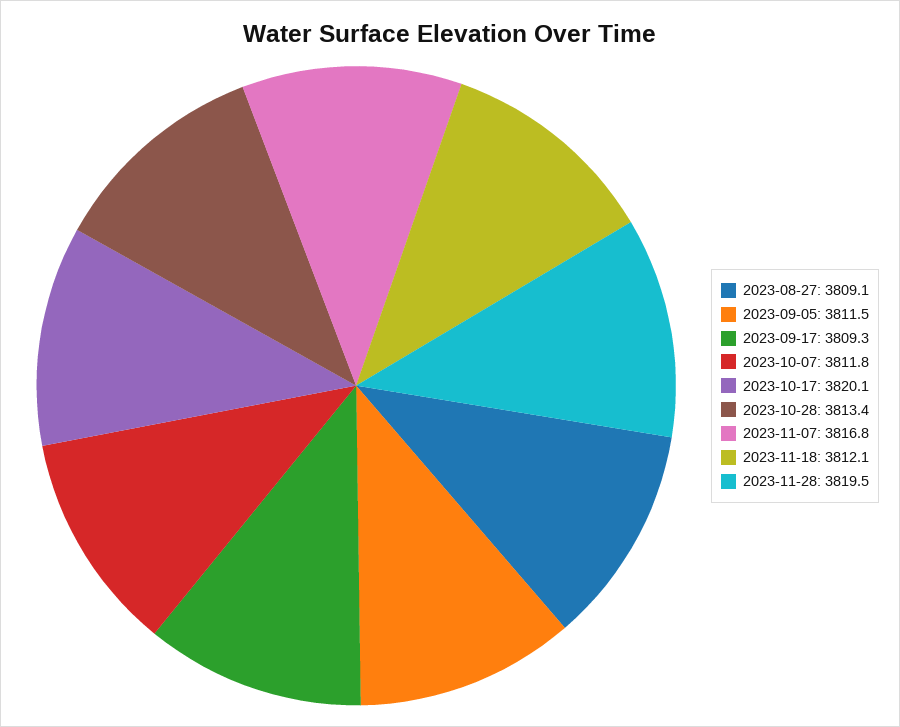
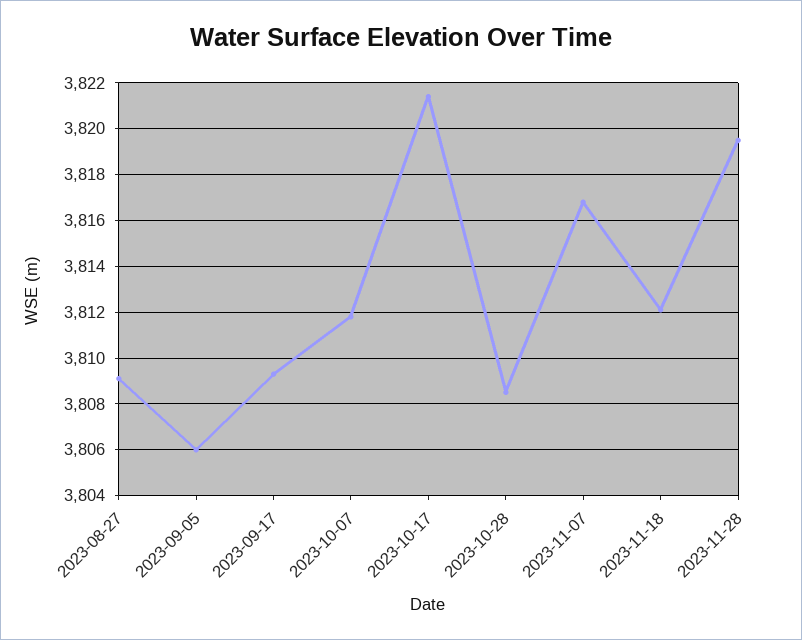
  {
    "2023-08-27": 3809.1,
-   "2023-09-05": 3811.5,
+   "2023-09-05": 3806,
    "2023-09-17": 3809.3,
    "2023-10-07": 3811.8,
-   "2023-10-17": 3820.1,
+   "2023-10-17": 3821.5,
-   "2023-10-28": 3813.4,
+   "2023-10-28": 3808.5,
    "2023-11-07": 3816.8,
    "2023-11-18": 3812.1,
    "2023-11-28": 3819.5
  }

